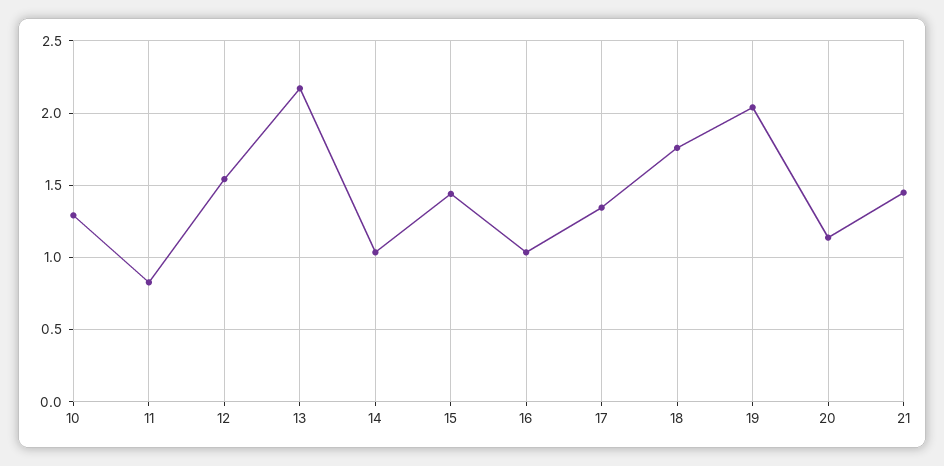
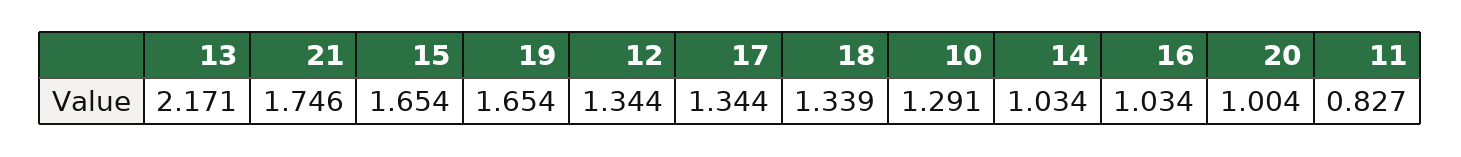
  {
    "10": 1.291,
    "11": 0.827,
-   "12": 1.55,
+   "12": 1.344,
    "13": 2.171,
    "14": 1.034,
-   "15": 1.45,
+   "15": 1.654,
    "16": 1.034,
    "17": 1.344,
-   "18": 1.75,
+   "18": 1.339,
-   "19": 2.05,
+   "19": 1.654,
-   "20": 1.15,
+   "20": 1.004,
-   "21": 1.45
+   "21": 1.746
  }

